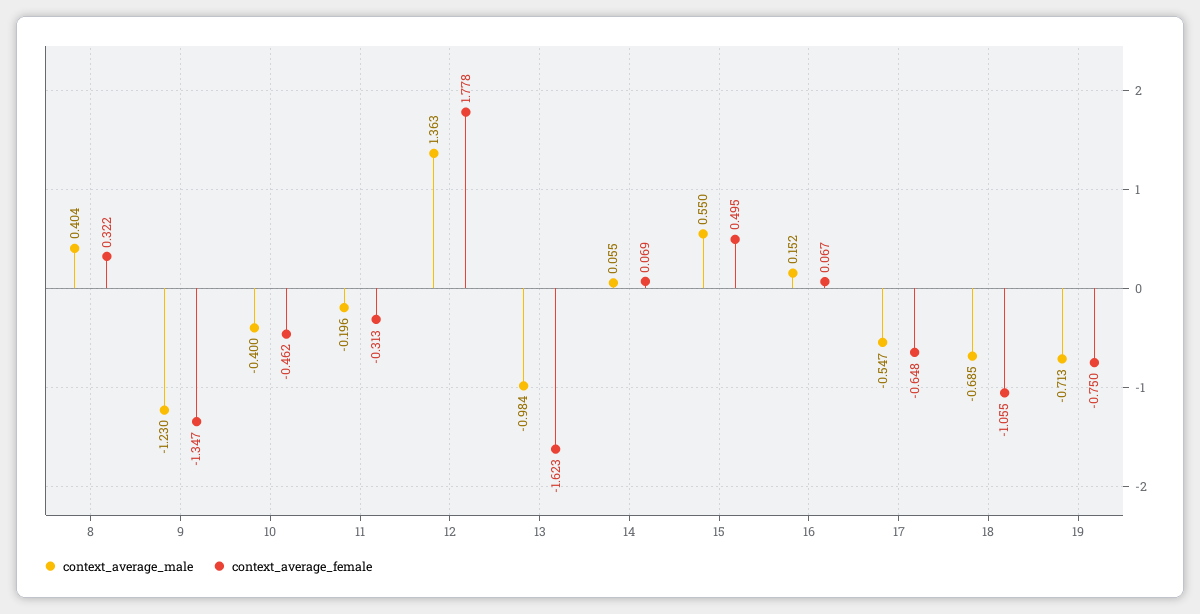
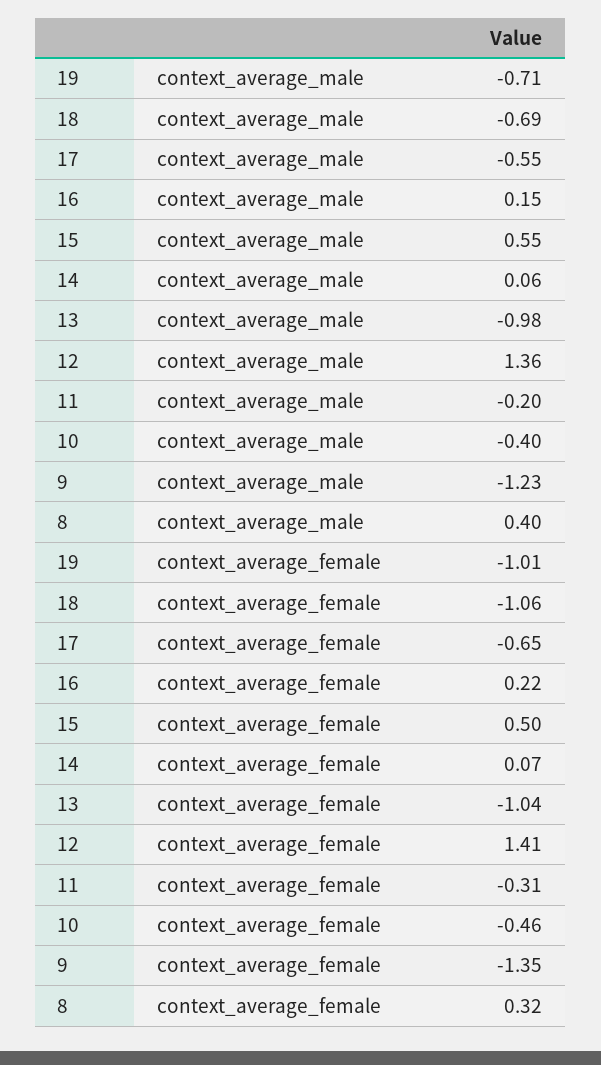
  {
    "context_average_male": {
      "8": 0.404,
      "9": -1.23,
      "10": -0.4,
      "11": -0.196,
      "12": 1.363,
      "13": -0.984,
      "14": 0.055,
      "15": 0.55,
      "16": 0.152,
      "17": -0.547,
      "18": -0.685,
      "19": -0.713
    },
    "context_average_female": {
      "8": 0.322,
      "9": -1.347,
      "10": -0.462,
      "11": -0.313,
-     "12": 1.778,
+     "12": 1.41,
-     "13": -1.623,
+     "13": -1.04,
      "14": 0.069,
      "15": 0.495,
-     "16": 0.067,
+     "16": 0.22,
      "17": -0.648,
      "18": -1.055,
-     "19": -0.75
+     "19": -1.01
    }
  }

